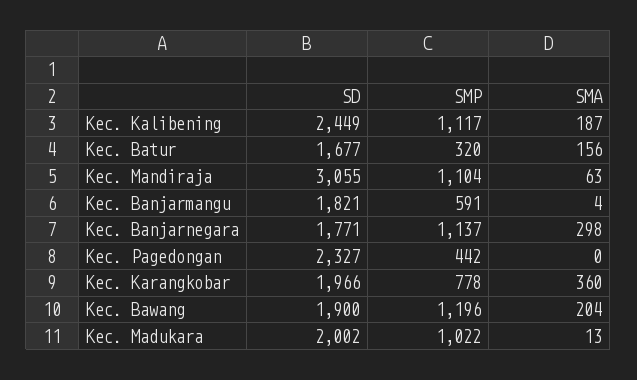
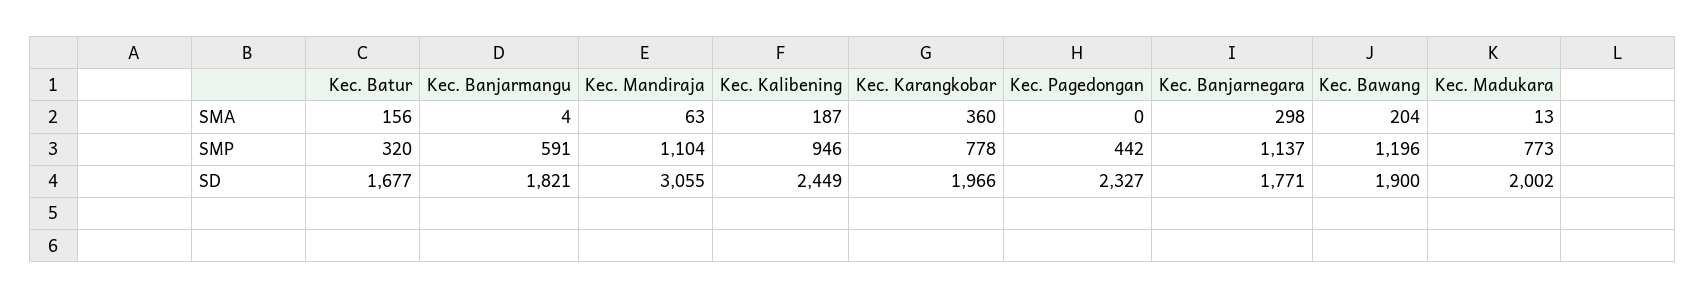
  {
    "SD": {
      "Kec. Kalibening": 2449,
      "Kec. Batur": 1677,
      "Kec. Mandiraja": 3055,
      "Kec. Banjarmangu": 1821,
      "Kec. Banjarnegara": 1771,
      "Kec. Pagedongan": 2327,
      "Kec. Karangkobar": 1966,
      "Kec. Bawang": 1900,
      "Kec. Madukara": 2002
    },
    "SMP": {
-     "Kec. Kalibening": 1117,
+     "Kec. Kalibening": 946,
      "Kec. Batur": 320,
      "Kec. Mandiraja": 1104,
      "Kec. Banjarmangu": 591,
      "Kec. Banjarnegara": 1137,
      "Kec. Pagedongan": 442,
      "Kec. Karangkobar": 778,
      "Kec. Bawang": 1196,
-     "Kec. Madukara": 1022
+     "Kec. Madukara": 773
    },
    "SMA": {
      "Kec. Kalibening": 187,
      "Kec. Batur": 156,
      "Kec. Mandiraja": 63,
      "Kec. Banjarmangu": 4,
      "Kec. Banjarnegara": 298,
      "Kec. Pagedongan": 0,
      "Kec. Karangkobar": 360,
      "Kec. Bawang": 204,
      "Kec. Madukara": 13
    }
  }

